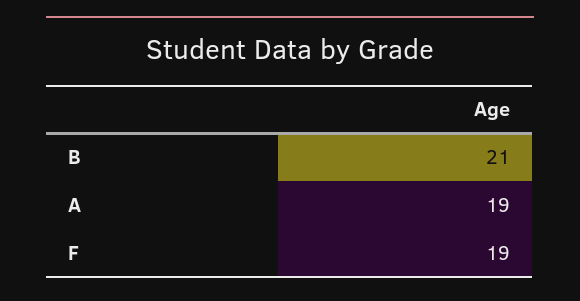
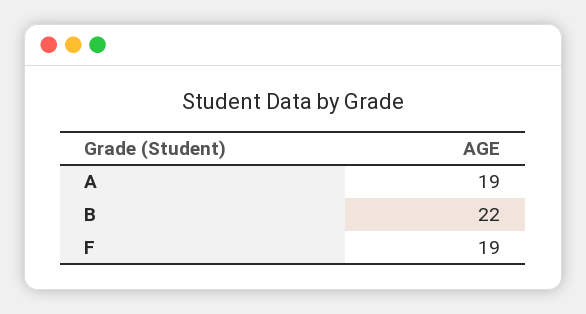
  {
-   "B": 21,
+   "B": 22,
    "A": 19,
    "F": 19
  }

